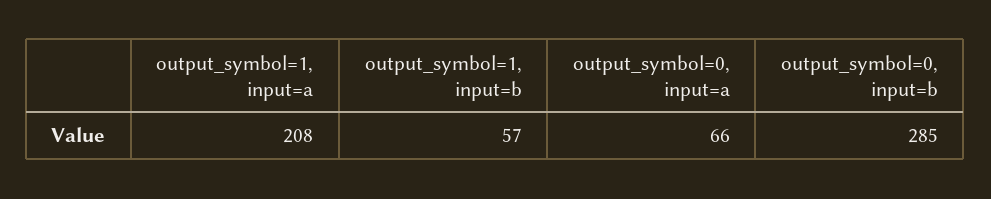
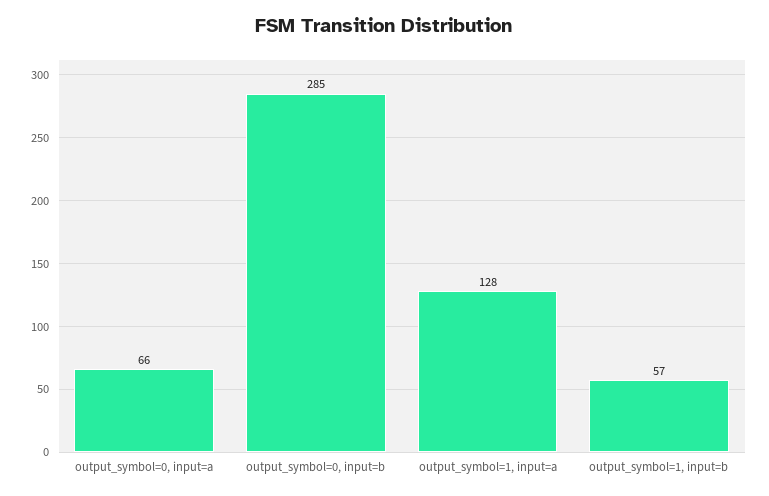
  {
-   "output_symbol=1, input=a": 208,
+   "output_symbol=1, input=a": 128,
    "output_symbol=1, input=b": 57,
    "output_symbol=0, input=a": 66,
    "output_symbol=0, input=b": 285
  }

